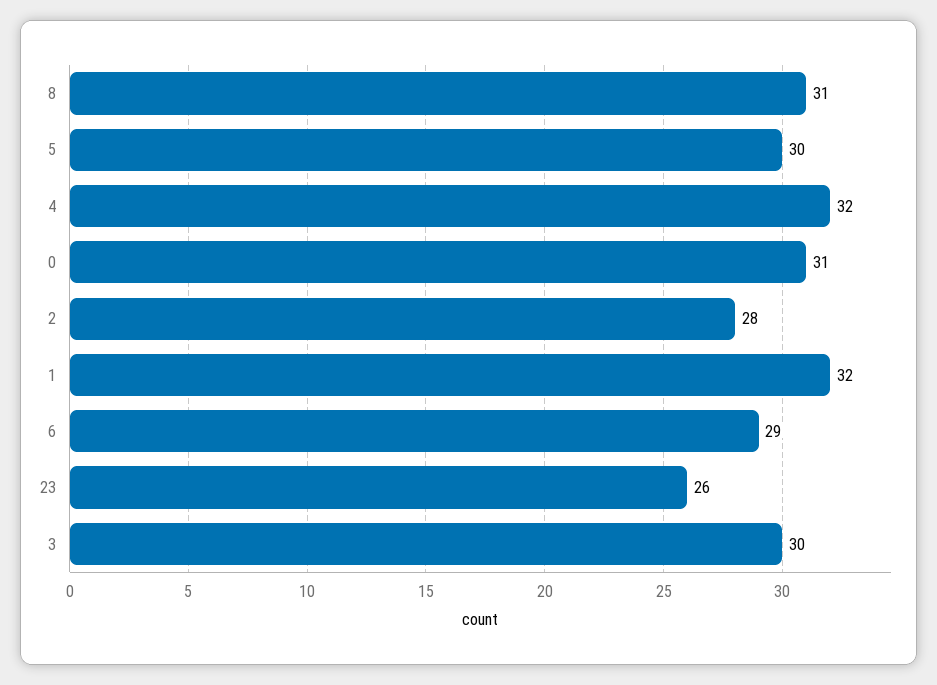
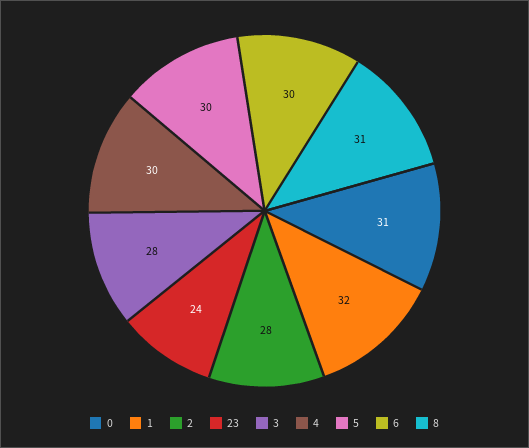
  {
    "8": 31,
    "5": 30,
-   "4": 32,
+   "4": 30,
    "0": 31,
    "2": 28,
    "1": 32,
-   "6": 29,
+   "6": 30,
-   "23": 26,
+   "23": 24,
-   "3": 30
+   "3": 28
  }

